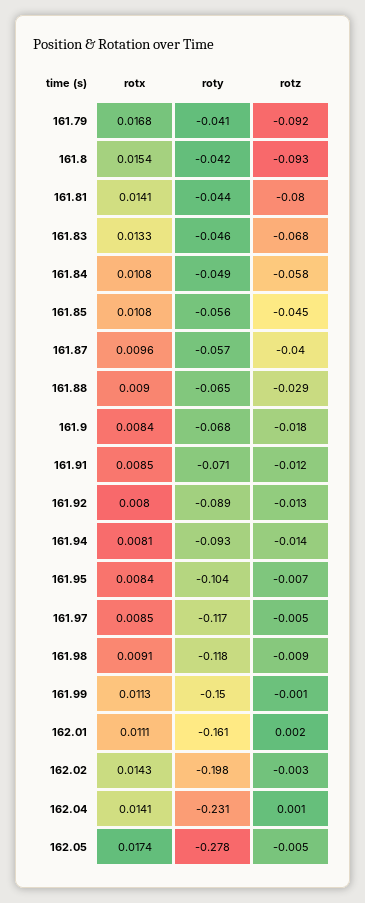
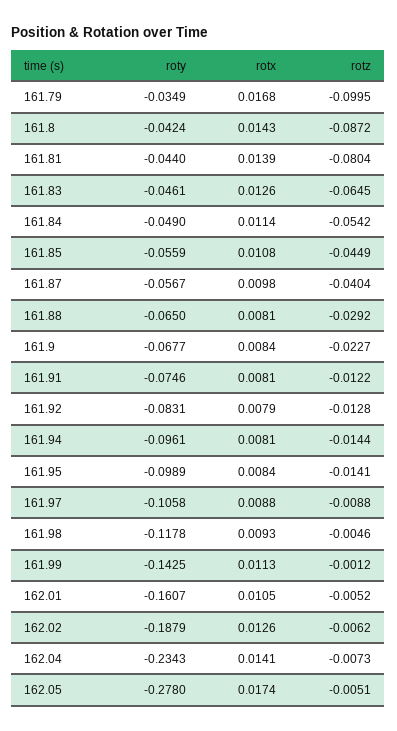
  {
    "rotx": {
      "161.79": 0.0168,
-     "161.8": 0.0154,
+     "161.8": 0.0143,
-     "161.81": 0.0141,
+     "161.81": 0.0139,
-     "161.83": 0.0133,
+     "161.83": 0.0126,
-     "161.84": 0.0108,
+     "161.84": 0.0114,
      "161.85": 0.0108,
-     "161.87": 0.0096,
+     "161.87": 0.0098,
-     "161.88": 0.009,
+     "161.88": 0.0081,
      "161.9": 0.0084,
-     "161.91": 0.0085,
+     "161.91": 0.0081,
-     "161.92": 0.008,
+     "161.92": 0.0079,
      "161.94": 0.0081,
      "161.95": 0.0084,
-     "161.97": 0.0085,
+     "161.97": 0.0088,
-     "161.98": 0.0091,
+     "161.98": 0.0093,
      "161.99": 0.0113,
-     "162.01": 0.0111,
+     "162.01": 0.0105,
-     "162.02": 0.0143,
+     "162.02": 0.0126,
      "162.04": 0.0141,
      "162.05": 0.0174
    },
    "roty": {
-     "161.79": -0.041,
+     "161.79": -0.0349,
      "161.8": -0.0424,
      "161.81": -0.044,
      "161.83": -0.0461,
      "161.84": -0.049,
      "161.85": -0.0559,
      "161.87": -0.0567,
      "161.88": -0.065,
      "161.9": -0.0677,
-     "161.91": -0.071,
+     "161.91": -0.0746,
-     "161.92": -0.089,
+     "161.92": -0.0831,
-     "161.94": -0.093,
+     "161.94": -0.0961,
-     "161.95": -0.104,
+     "161.95": -0.0989,
-     "161.97": -0.117,
+     "161.97": -0.1058,
      "161.98": -0.1178,
-     "161.99": -0.15,
+     "161.99": -0.1425,
      "162.01": -0.1607,
-     "162.02": -0.198,
+     "162.02": -0.1879,
-     "162.04": -0.231,
+     "162.04": -0.2343,
      "162.05": -0.278
    },
    "rotz": {
-     "161.79": -0.092,
+     "161.79": -0.0995,
-     "161.8": -0.093,
+     "161.8": -0.0872,
      "161.81": -0.0804,
-     "161.83": -0.068,
+     "161.83": -0.0645,
-     "161.84": -0.058,
+     "161.84": -0.0542,
      "161.85": -0.0449,
      "161.87": -0.0404,
      "161.88": -0.0292,
-     "161.9": -0.018,
+     "161.9": -0.0227,
      "161.91": -0.0122,
      "161.92": -0.0128,
      "161.94": -0.0144,
-     "161.95": -0.007,
+     "161.95": -0.0141,
-     "161.97": -0.005,
+     "161.97": -0.0088,
-     "161.98": -0.009,
+     "161.98": -0.0046,
      "161.99": -0.0012,
-     "162.01": 0.002,
+     "162.01": -0.0052,
-     "162.02": -0.003,
+     "162.02": -0.0062,
-     "162.04": 0.001,
+     "162.04": -0.0073,
      "162.05": -0.0051
    }
  }

